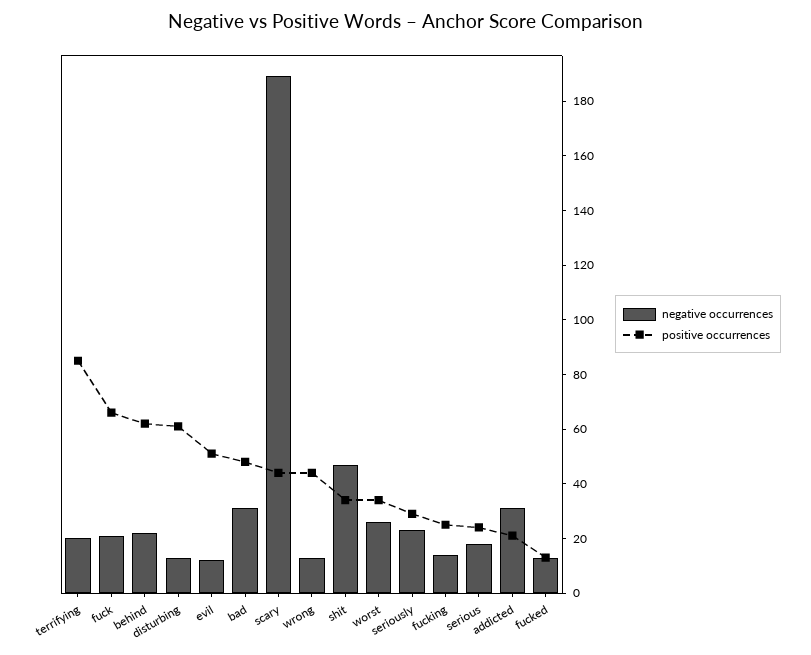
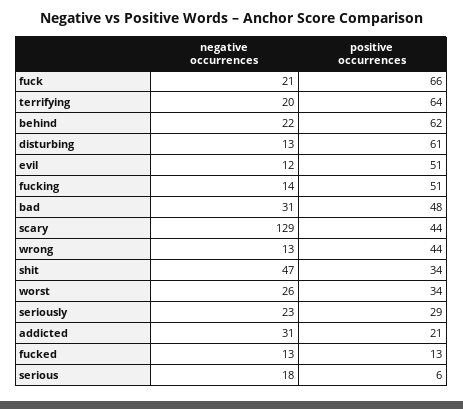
  {
    "negative occurrences": {
      "terrifying": 20,
      "fuck": 21,
      "behind": 22,
      "disturbing": 13,
      "evil": 12,
      "bad": 31,
-     "scary": 190,
+     "scary": 129,
      "wrong": 13,
      "shit": 47,
      "worst": 26,
      "seriously": 23,
      "fucking": 14,
      "serious": 18,
      "addicted": 31,
      "fucked": 13
    },
    "positive occurrences": {
-     "terrifying": 85,
+     "terrifying": 64,
      "fuck": 66,
      "behind": 62,
      "disturbing": 61,
      "evil": 51,
      "bad": 48,
      "scary": 44,
      "wrong": 44,
      "shit": 34,
      "worst": 34,
      "seriously": 29,
-     "fucking": 25,
+     "fucking": 51,
-     "serious": 25,
+     "serious": 6,
      "addicted": 21,
      "fucked": 13
    }
  }

